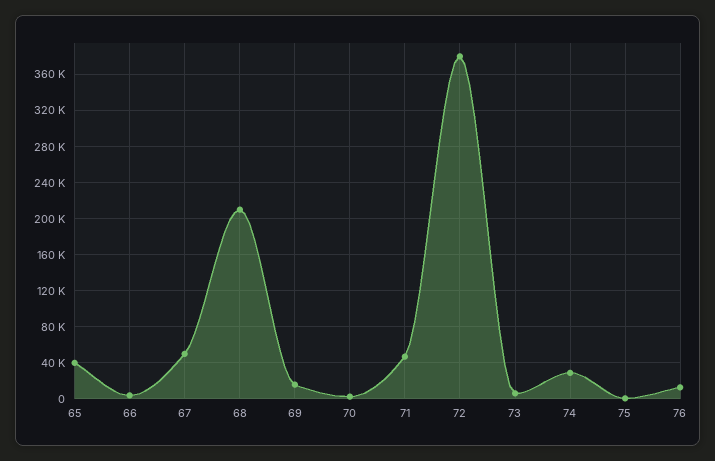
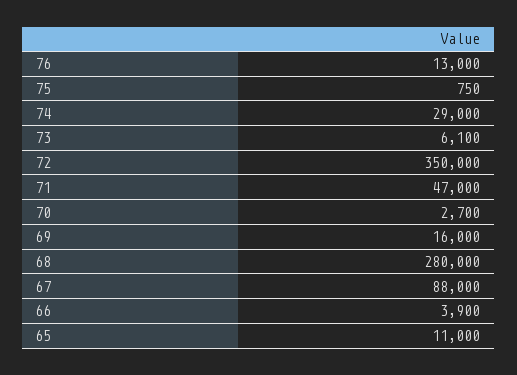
  {
-   "65": 40000,
+   "65": 11000,
    "66": 3900,
-   "67": 50000,
+   "67": 88000,
-   "68": 210000,
+   "68": 280000,
    "69": 16000,
    "70": 2700,
    "71": 47000,
-   "72": 380000,
+   "72": 350000,
    "73": 6100,
    "74": 29000,
    "75": 750,
    "76": 13000
  }

